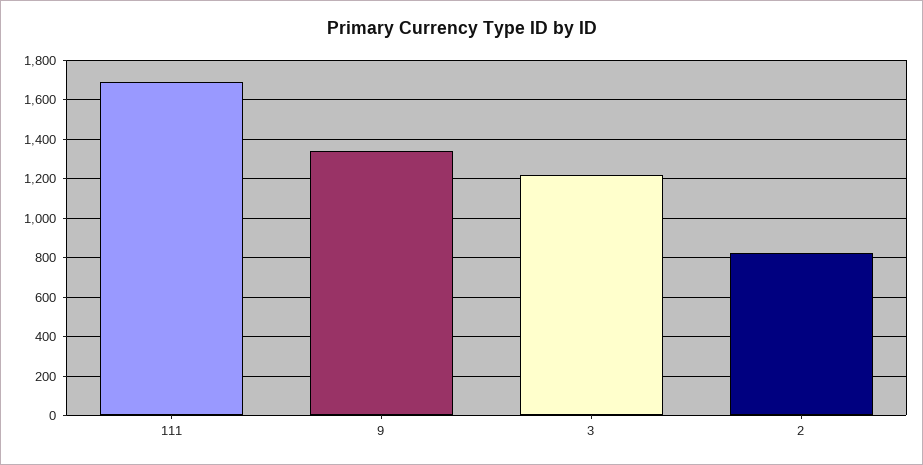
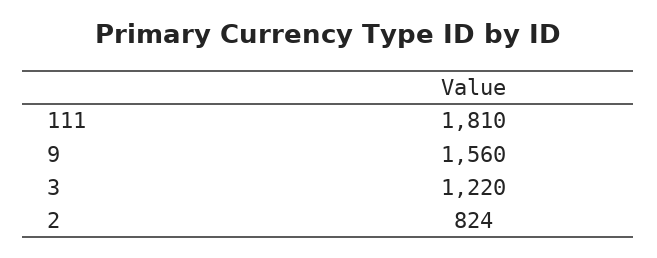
  {
-   "111": 1700,
+   "111": 1810,
-   "9": 1350,
+   "9": 1560,
    "3": 1220,
    "2": 824
  }

